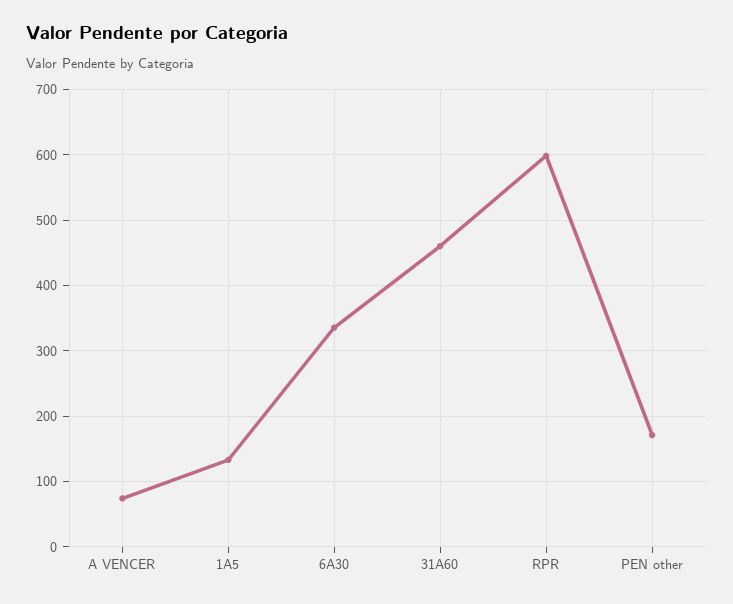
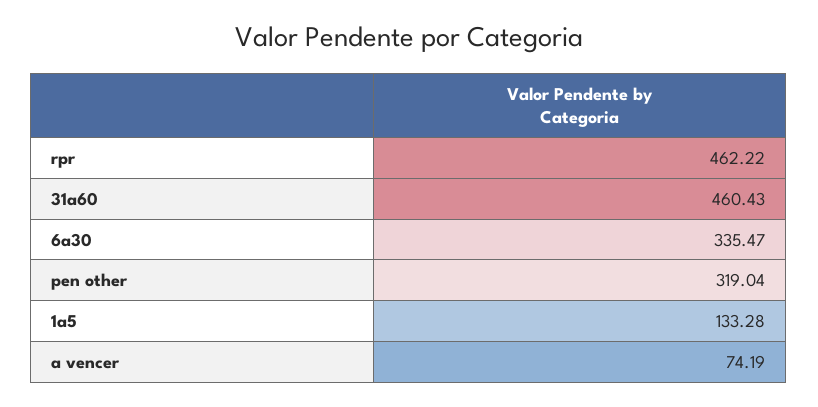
  {
    "A VENCER": 74.19,
    "1A5": 133.28,
    "6A30": 335.47,
    "31A60": 460.43,
-   "RPR": 600,
+   "RPR": 462.22,
-   "PEN other": 170
+   "PEN other": 319.04
  }

